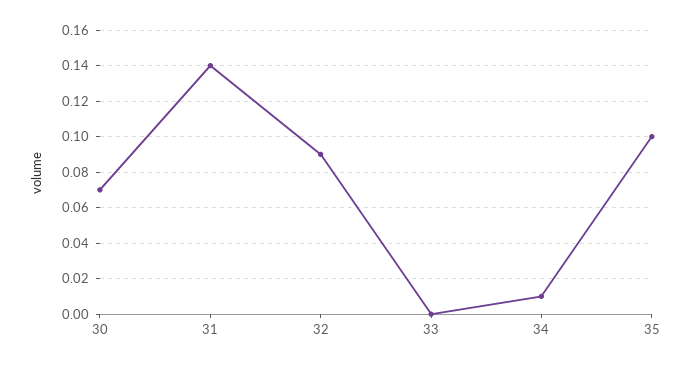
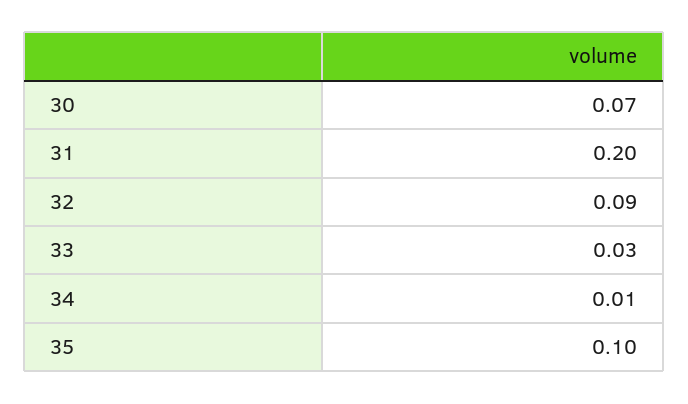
  {
    "30": 0.07,
-   "31": 0.14,
+   "31": 0.2,
    "32": 0.09,
-   "33": 0,
+   "33": 0.03,
    "34": 0.01,
    "35": 0.1
  }

